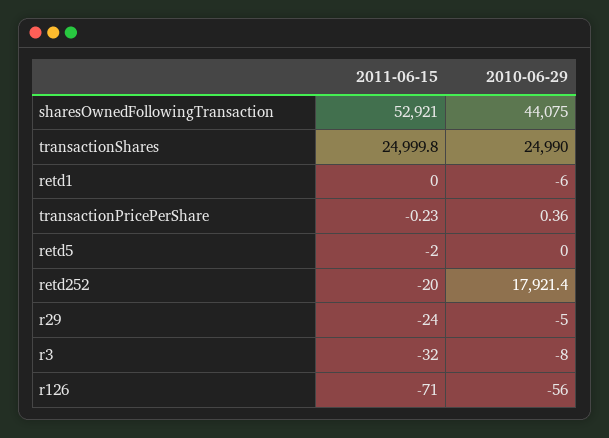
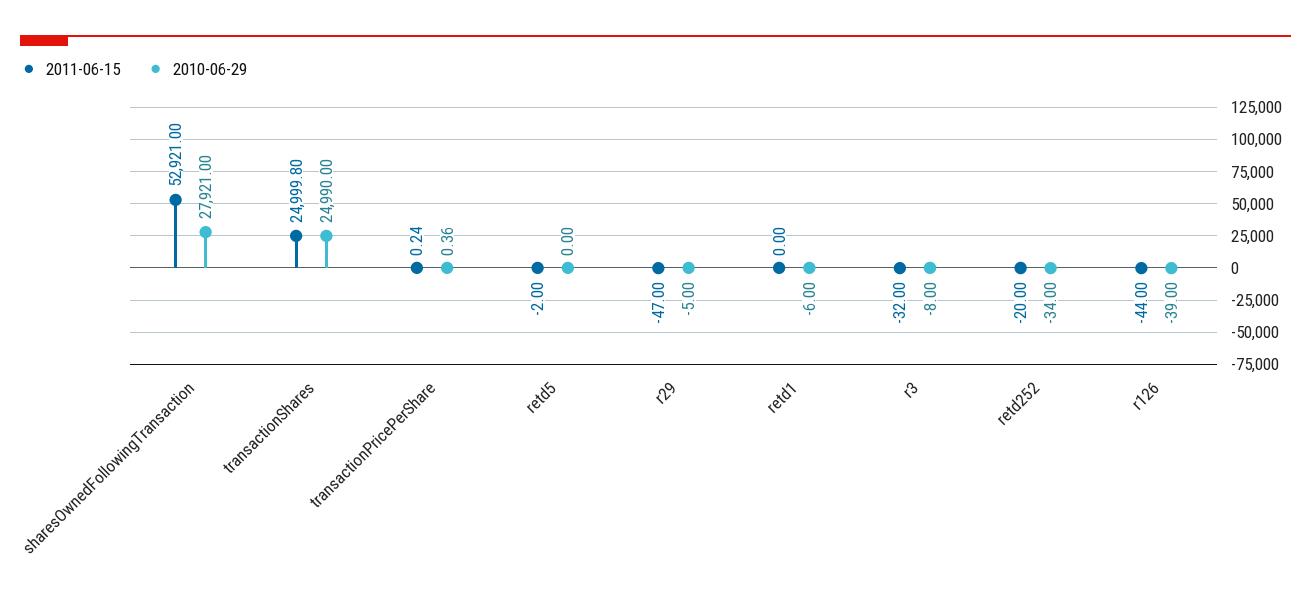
  {
    "2011-06-15": {
      "sharesOwnedFollowingTransaction": 52921,
      "transactionShares": 24999.8,
      "retd1": 0,
-     "transactionPricePerShare": -0.23,
+     "transactionPricePerShare": 0.24,
      "retd5": -2,
      "retd252": -20,
-     "r29": -24,
+     "r29": -47,
      "r3": -32,
-     "r126": -71
+     "r126": -44
    },
    "2010-06-29": {
-     "sharesOwnedFollowingTransaction": 44075,
+     "sharesOwnedFollowingTransaction": 27921,
      "transactionShares": 24990,
      "retd1": -6,
      "transactionPricePerShare": 0.36,
      "retd5": 0,
-     "retd252": 17921.4,
+     "retd252": -34,
      "r29": -5,
      "r3": -8,
-     "r126": -56
+     "r126": -39
    }
  }

